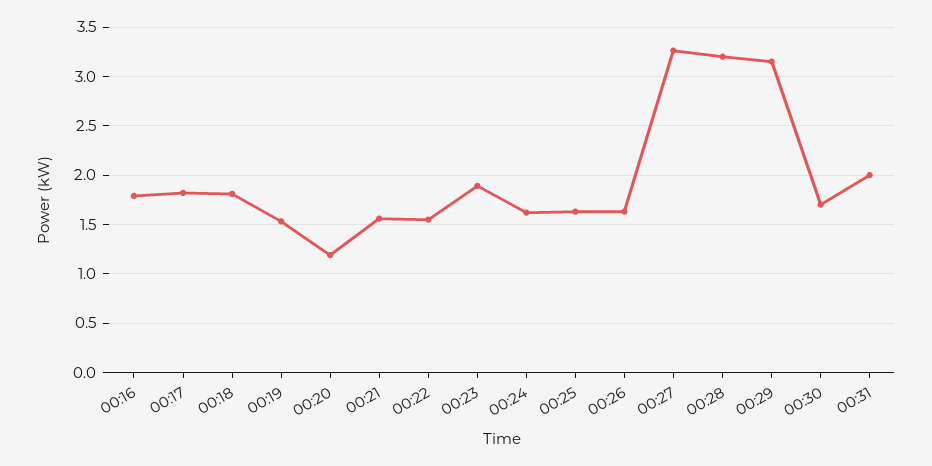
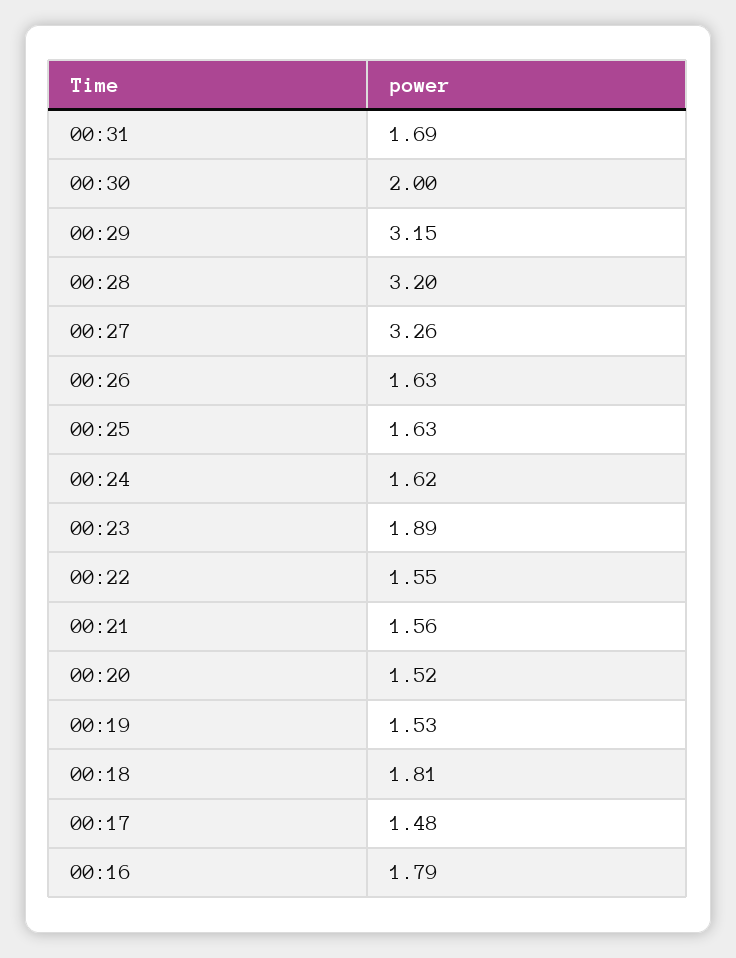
  {
    "00:16": 1.79,
-   "00:17": 1.8,
+   "00:17": 1.48,
    "00:18": 1.81,
    "00:19": 1.53,
-   "00:20": 1.2,
+   "00:20": 1.52,
    "00:21": 1.56,
    "00:22": 1.55,
    "00:23": 1.89,
    "00:24": 1.62,
    "00:25": 1.63,
    "00:26": 1.63,
    "00:27": 3.26,
    "00:28": 3.2,
    "00:29": 3.15,
-   "00:30": 1.7,
+   "00:30": 2,
-   "00:31": 2
+   "00:31": 1.69
  }

